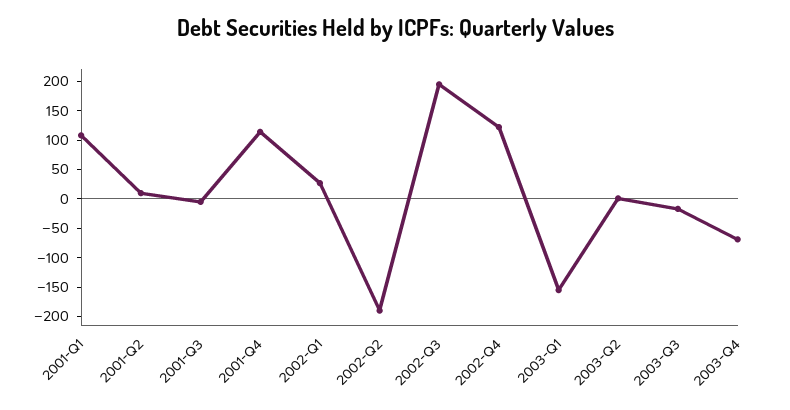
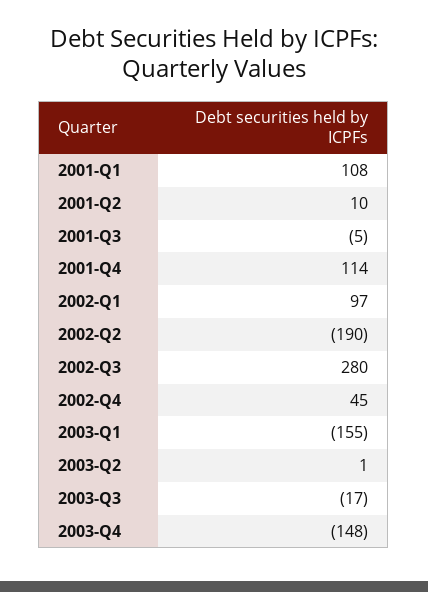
  {
    "2001-Q1": 108,
    "2001-Q2": 10,
    "2001-Q3": -5,
    "2001-Q4": 114,
-   "2002-Q1": 25,
+   "2002-Q1": 97,
    "2002-Q2": -190,
-   "2002-Q3": 200,
+   "2002-Q3": 280,
-   "2002-Q4": 125,
+   "2002-Q4": 45,
    "2003-Q1": -155,
    "2003-Q2": 1,
    "2003-Q3": -17,
-   "2003-Q4": -75
+   "2003-Q4": -148
  }

